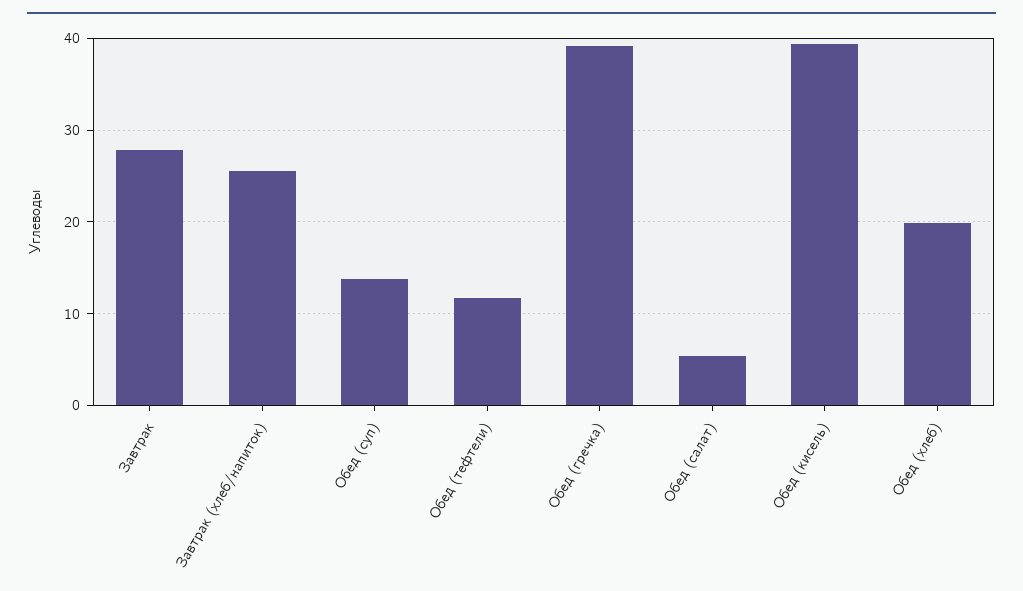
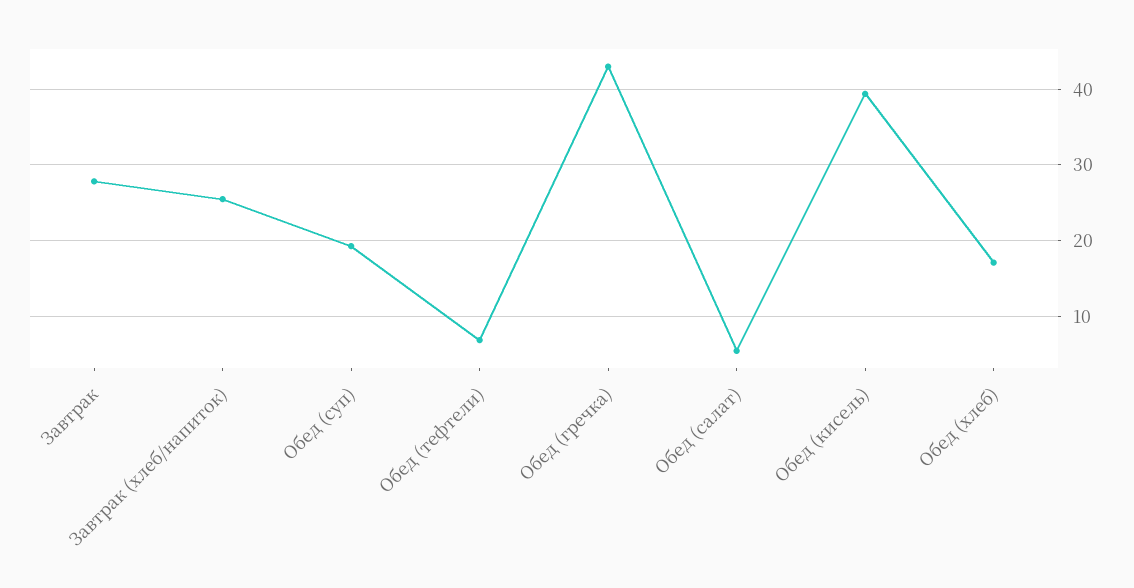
  {
    "Завтрак": 28,
    "Завтрак (хлеб/напиток)": 25,
-   "Обед (суп)": 14,
+   "Обед (суп)": 19,
-   "Обед (тефтели)": 12,
+   "Обед (тефтели)": 7,
-   "Обед (гречка)": 39,
+   "Обед (гречка)": 43,
    "Обед (салат)": 5,
    "Обед (кисель)": 39,
-   "Обед (хлеб)": 20
+   "Обед (хлеб)": 17
  }

